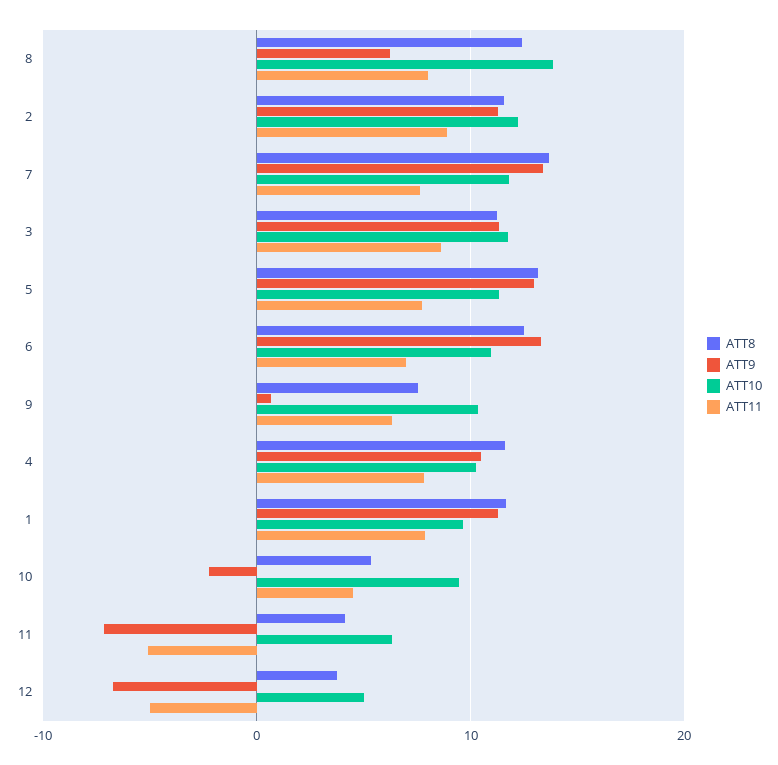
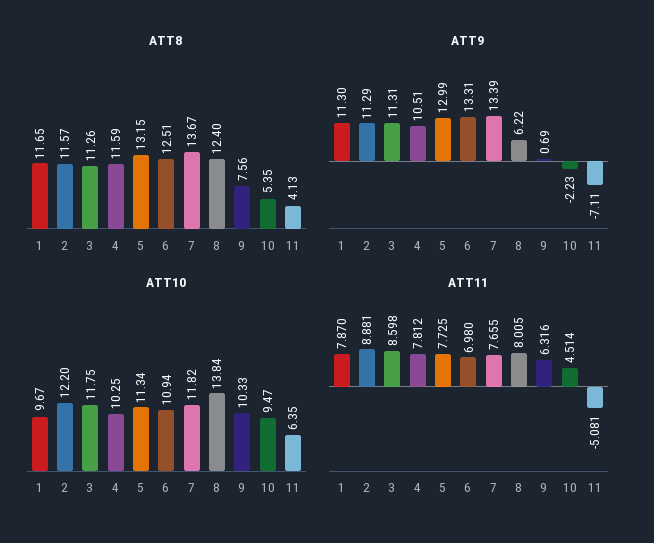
  {
    "ATT8": {
      "8": 12.4,
      "2": 11.57,
      "7": 13.67,
      "3": 11.26,
      "5": 13.15,
      "6": 12.51,
      "9": 7.56,
      "4": 11.59,
      "1": 11.65,
      "10": 5.35,
-     "11": 4.13,
+     "11": 4.13
-     "12": 4
    },
    "ATT9": {
      "8": 6.22,
      "2": 11.29,
      "7": 13.39,
      "3": 11.31,
      "5": 12.99,
      "6": 13.31,
      "9": 0.69,
      "4": 10.51,
      "1": 11.3,
      "10": -2.23,
-     "11": -7.11,
+     "11": -7.11
-     "12": -7
    },
    "ATT10": {
      "8": 13.84,
      "2": 12.2,
      "7": 11.82,
      "3": 11.75,
      "5": 11.34,
      "6": 10.94,
      "9": 10.33,
      "4": 10.25,
      "1": 9.67,
      "10": 9.47,
-     "11": 6.35,
+     "11": 6.35
-     "12": 5
    },
    "ATT11": {
      "8": 8.005,
      "2": 8.881,
      "7": 7.655,
      "3": 8.598,
      "5": 7.725,
      "6": 6.98,
      "9": 6.316,
      "4": 7.812,
      "1": 7.87,
      "10": 4.514,
-     "11": -5.081,
+     "11": -5.081
-     "12": -5
    }
  }

